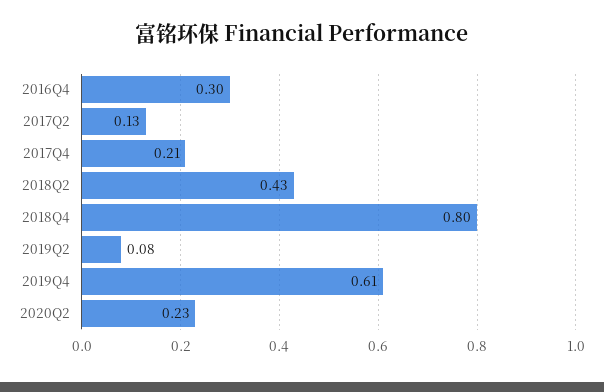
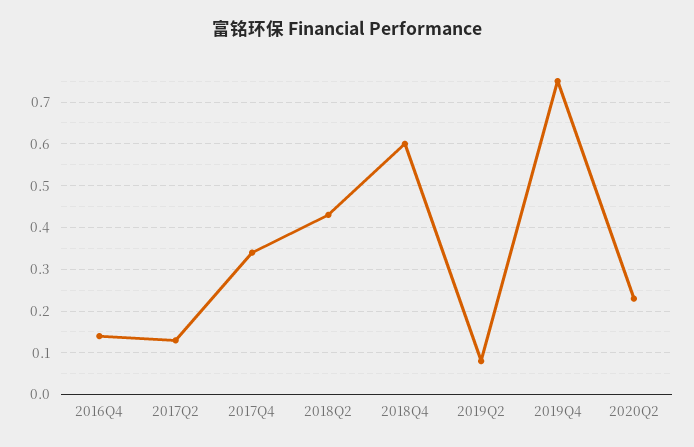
  {
-   "2016Q4": 0.3,
+   "2016Q4": 0.15,
    "2017Q2": 0.13,
-   "2017Q4": 0.21,
+   "2017Q4": 0.35,
    "2018Q2": 0.43,
-   "2018Q4": 0.8,
+   "2018Q4": 0.6,
    "2019Q2": 0.08,
-   "2019Q4": 0.61,
+   "2019Q4": 0.75,
    "2020Q2": 0.23
  }

